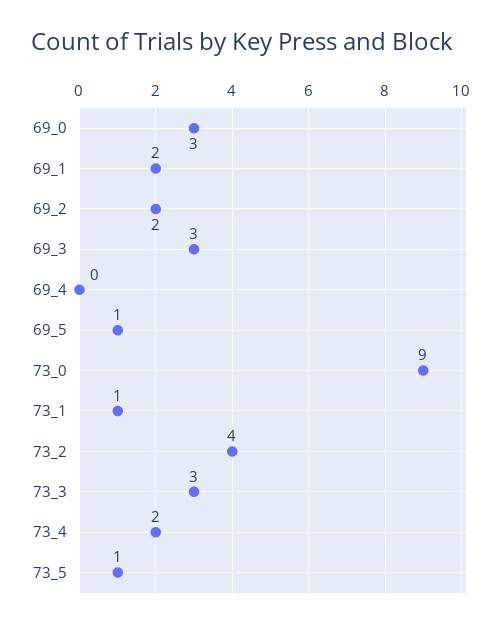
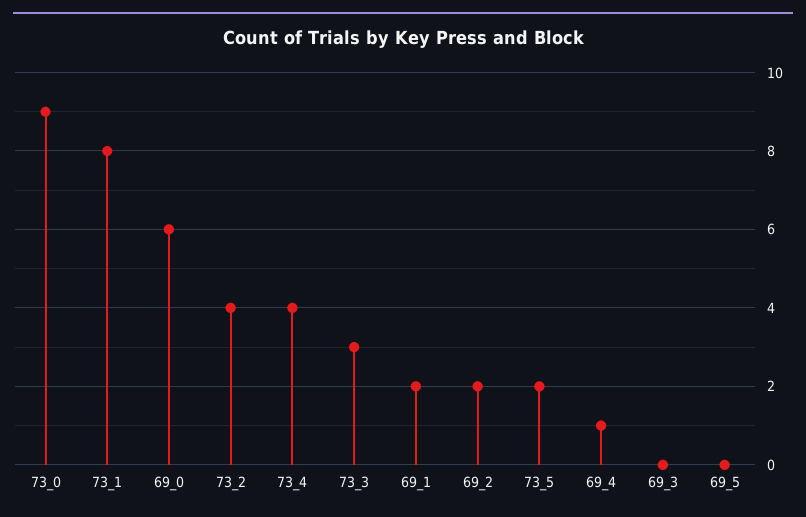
  {
-   "69_0": 3,
+   "69_0": 6,
    "69_1": 2,
    "69_2": 2,
-   "69_3": 3,
+   "69_3": 0,
-   "69_4": 0,
+   "69_4": 1,
-   "69_5": 1,
+   "69_5": 0,
    "73_0": 9,
-   "73_1": 1,
+   "73_1": 8,
    "73_2": 4,
    "73_3": 3,
-   "73_4": 2,
+   "73_4": 4,
-   "73_5": 1
+   "73_5": 2
  }

